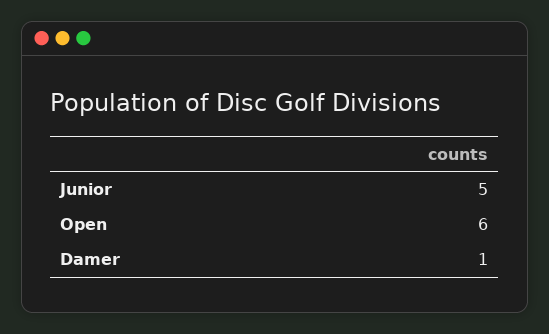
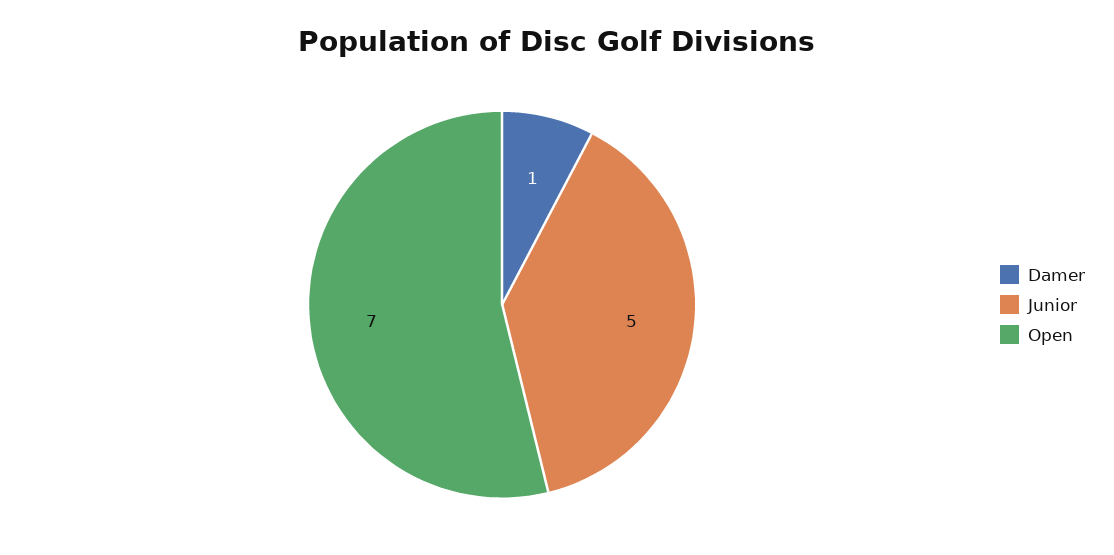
  {
    "Junior": 5,
-   "Open": 6,
+   "Open": 7,
    "Damer": 1
  }

